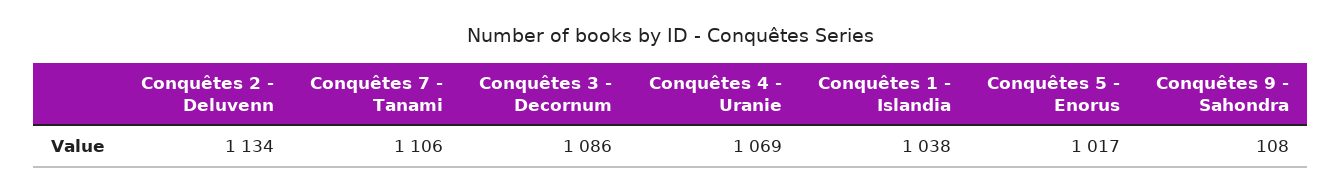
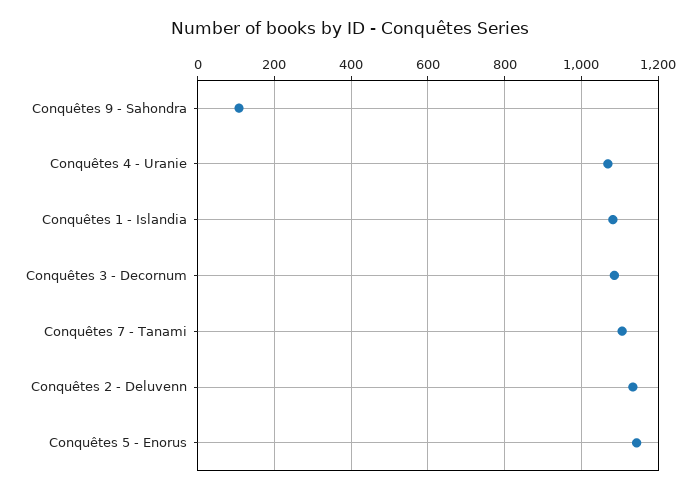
  {
    "Conquêtes 2 - Deluvenn": 1134,
    "Conquêtes 7 - Tanami": 1106,
    "Conquêtes 3 - Decornum": 1086,
    "Conquêtes 4 - Uranie": 1069,
-   "Conquêtes 1 - Islandia": 1038,
+   "Conquêtes 1 - Islandia": 1080,
-   "Conquêtes 5 - Enorus": 1017,
+   "Conquêtes 5 - Enorus": 1140,
    "Conquêtes 9 - Sahondra": 108
  }

